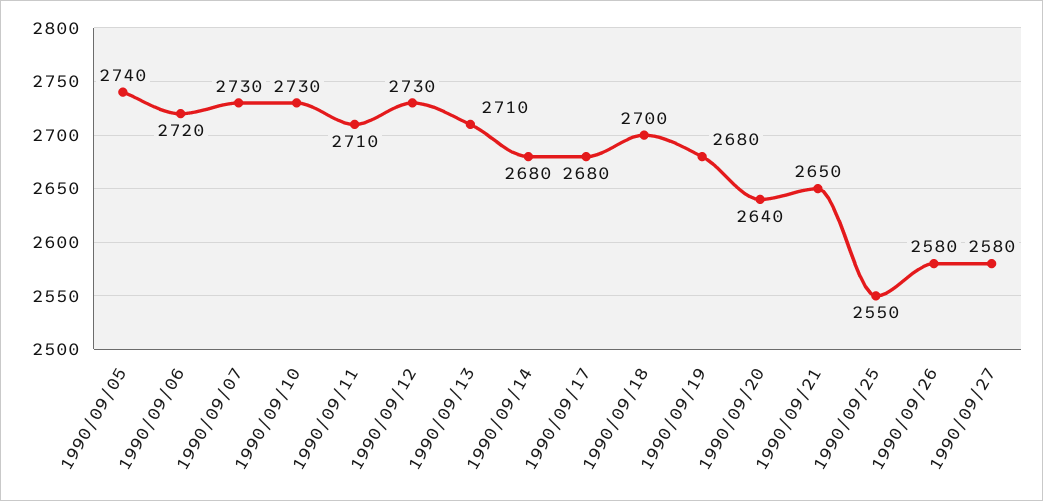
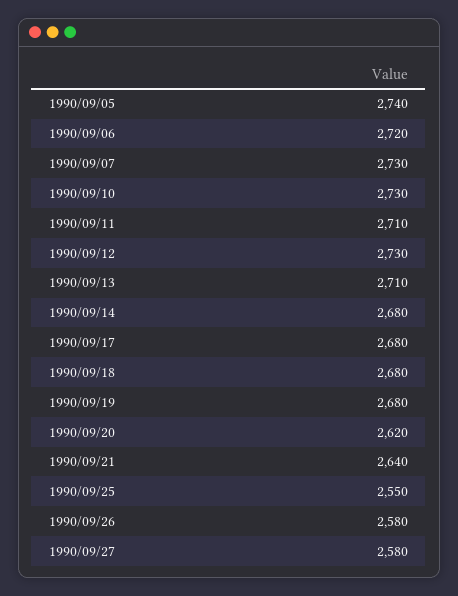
  {
    "1990/09/05": 2740,
    "1990/09/06": 2720,
    "1990/09/07": 2730,
    "1990/09/10": 2730,
    "1990/09/11": 2710,
    "1990/09/12": 2730,
    "1990/09/13": 2710,
    "1990/09/14": 2680,
    "1990/09/17": 2680,
-   "1990/09/18": 2700,
+   "1990/09/18": 2680,
    "1990/09/19": 2680,
-   "1990/09/20": 2640,
+   "1990/09/20": 2620,
-   "1990/09/21": 2650,
+   "1990/09/21": 2640,
    "1990/09/25": 2550,
    "1990/09/26": 2580,
    "1990/09/27": 2580
  }

